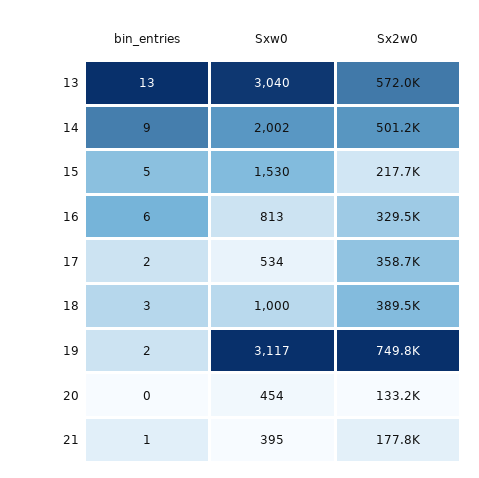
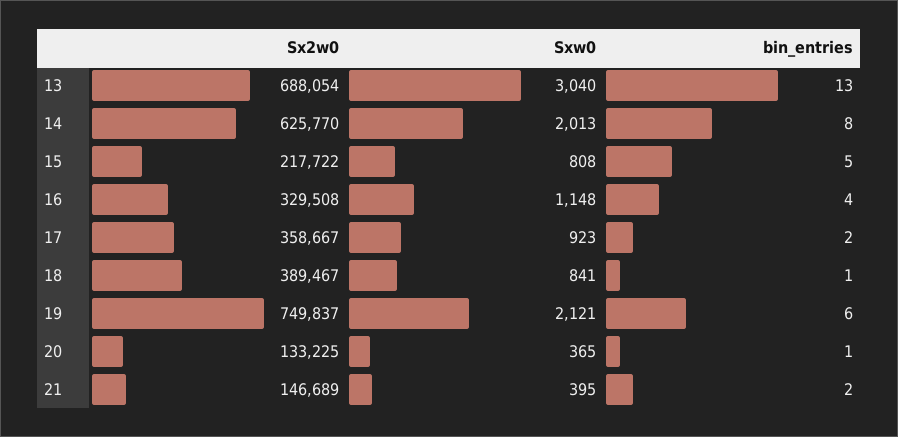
  {
    "bin_entries": {
      "13": 13,
-     "14": 9,
+     "14": 8,
      "15": 5,
-     "16": 6,
+     "16": 4,
      "17": 2,
-     "18": 3,
+     "18": 1,
-     "19": 2,
+     "19": 6,
-     "20": 0,
+     "20": 1,
-     "21": 1
+     "21": 2
    },
    "Sxw0": {
      "13": 3040,
-     "14": 2002,
+     "14": 2013,
-     "15": 1530,
+     "15": 808,
-     "16": 813,
+     "16": 1148,
-     "17": 534,
+     "17": 923,
-     "18": 1000,
+     "18": 841,
-     "19": 3117,
+     "19": 2121,
-     "20": 454,
+     "20": 365,
      "21": 395
    },
    "Sx2w0": {
-     "13": 572000,
+     "13": 688054,
-     "14": 501200,
+     "14": 625770,
      "15": 217722,
      "16": 329508,
      "17": 358667,
      "18": 389467,
      "19": 749837,
      "20": 133225,
-     "21": 177800
+     "21": 146689
    }
  }

